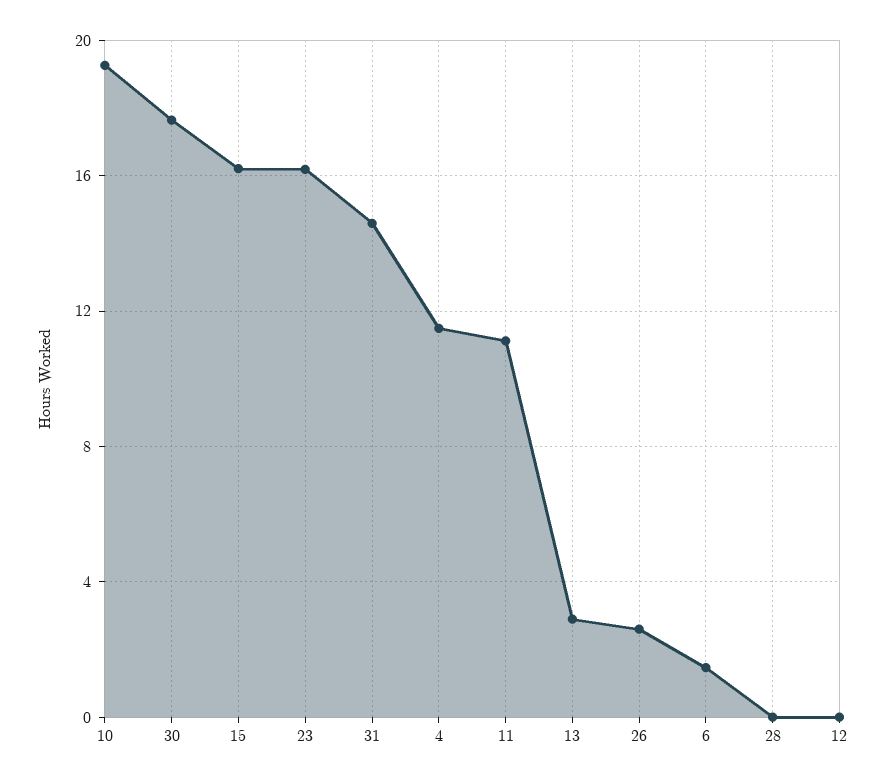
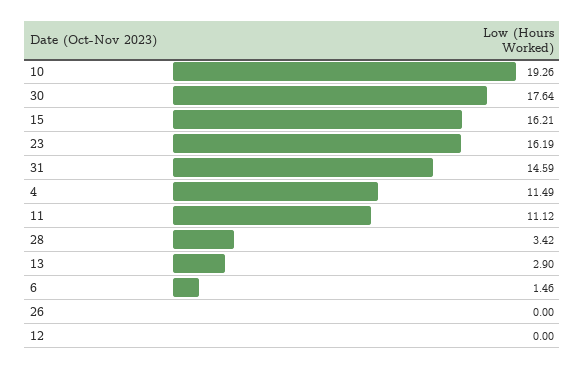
  {
    "10": 19.26,
    "30": 17.64,
    "15": 16.21,
    "23": 16.19,
    "31": 14.59,
    "4": 11.49,
    "11": 11.12,
    "13": 2.9,
-   "26": 2.5,
+   "26": 0,
    "6": 1.46,
-   "28": 0,
+   "28": 3.42,
    "12": 0
  }

